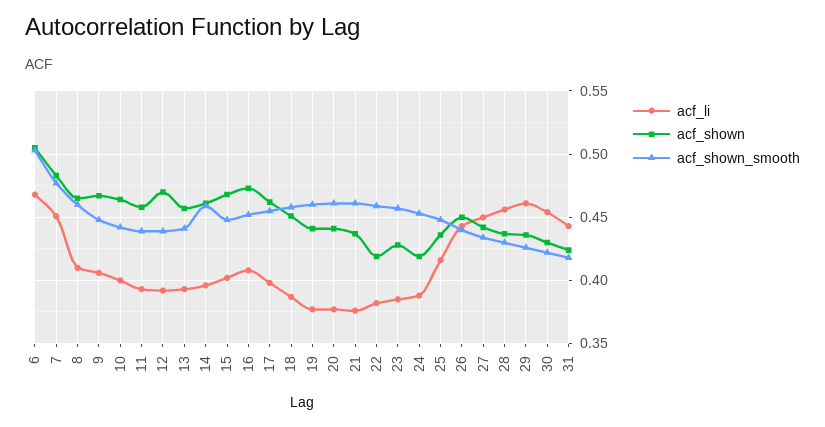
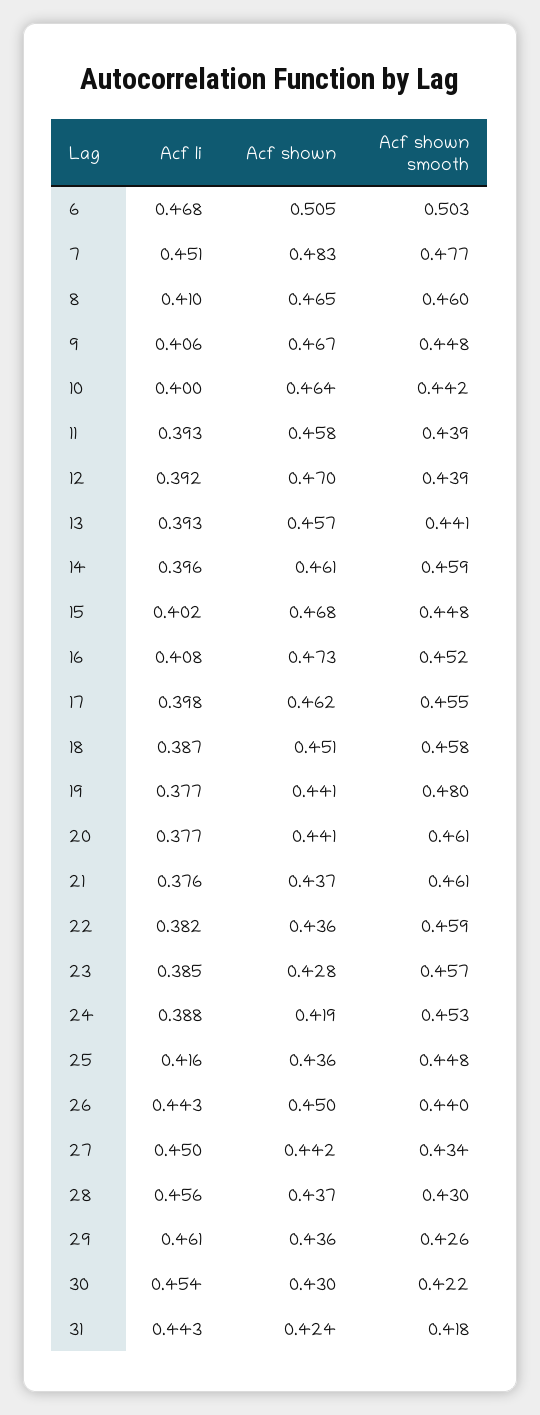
  {
    "acf_li": {
      "6": 0.468,
      "7": 0.451,
      "8": 0.41,
      "9": 0.406,
      "10": 0.4,
      "11": 0.393,
      "12": 0.392,
      "13": 0.393,
      "14": 0.396,
      "15": 0.402,
      "16": 0.408,
      "17": 0.398,
      "18": 0.387,
      "19": 0.377,
      "20": 0.377,
      "21": 0.376,
      "22": 0.382,
      "23": 0.385,
      "24": 0.388,
      "25": 0.416,
      "26": 0.443,
      "27": 0.45,
      "28": 0.456,
      "29": 0.461,
      "30": 0.454,
      "31": 0.443
    },
    "acf_shown": {
      "6": 0.505,
      "7": 0.483,
      "8": 0.465,
      "9": 0.467,
      "10": 0.464,
      "11": 0.458,
      "12": 0.47,
      "13": 0.457,
      "14": 0.461,
      "15": 0.468,
      "16": 0.473,
      "17": 0.462,
      "18": 0.451,
      "19": 0.441,
      "20": 0.441,
      "21": 0.437,
-     "22": 0.42,
+     "22": 0.436,
      "23": 0.428,
      "24": 0.419,
      "25": 0.436,
      "26": 0.45,
      "27": 0.442,
      "28": 0.437,
      "29": 0.436,
      "30": 0.43,
      "31": 0.424
    },
    "acf_shown_smooth": {
      "6": 0.503,
      "7": 0.477,
      "8": 0.46,
      "9": 0.448,
      "10": 0.442,
      "11": 0.439,
      "12": 0.439,
      "13": 0.441,
      "14": 0.459,
      "15": 0.448,
      "16": 0.452,
      "17": 0.455,
      "18": 0.458,
-     "19": 0.46,
+     "19": 0.48,
      "20": 0.461,
      "21": 0.461,
      "22": 0.459,
      "23": 0.457,
      "24": 0.453,
      "25": 0.448,
      "26": 0.44,
      "27": 0.434,
      "28": 0.43,
      "29": 0.426,
      "30": 0.422,
      "31": 0.418
    }
  }

